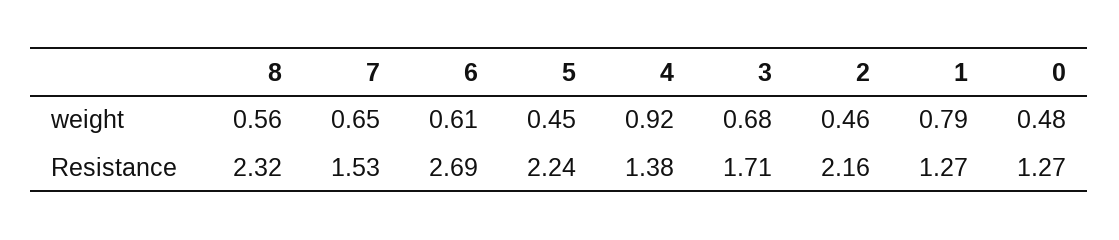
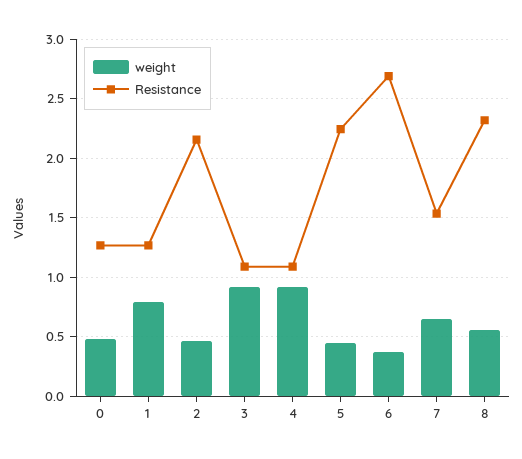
  {
    "weight": {
      "8": 0.56,
      "7": 0.65,
-     "6": 0.61,
+     "6": 0.4,
      "5": 0.45,
      "4": 0.92,
-     "3": 0.68,
+     "3": 0.9,
      "2": 0.46,
      "1": 0.79,
      "0": 0.48
    },
    "Resistance": {
      "8": 2.32,
      "7": 1.53,
      "6": 2.69,
      "5": 2.24,
-     "4": 1.38,
+     "4": 1.1,
-     "3": 1.71,
+     "3": 1.1,
      "2": 2.16,
      "1": 1.27,
      "0": 1.27
    }
  }

